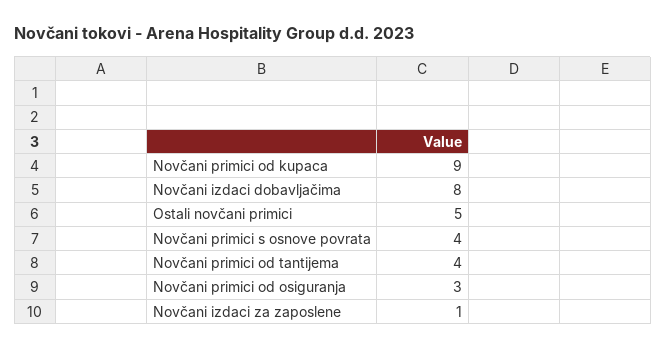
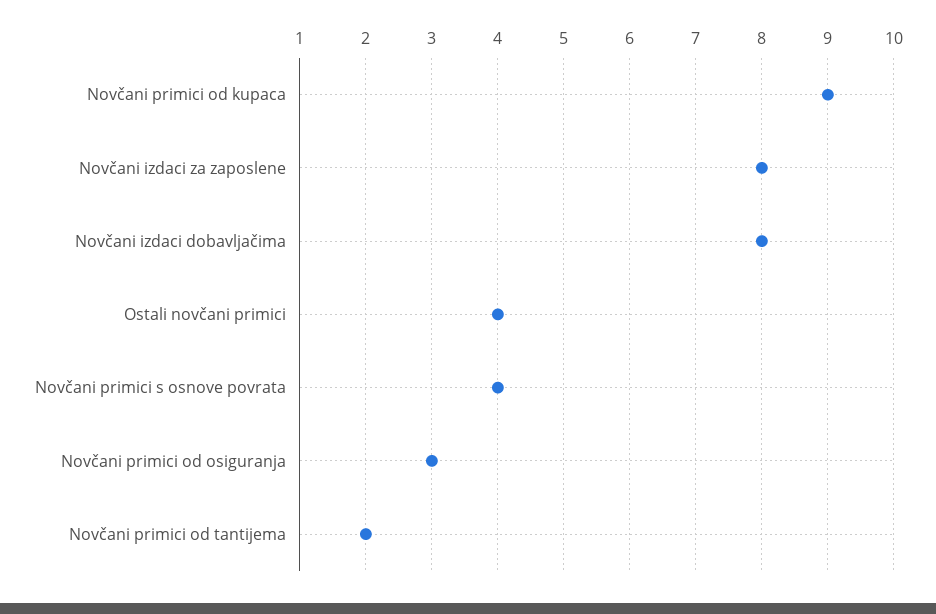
  {
    "Novčani primici od kupaca": 9,
    "Novčani izdaci dobavljačima": 8,
-   "Ostali novčani primici": 5,
+   "Ostali novčani primici": 4,
    "Novčani primici s osnove povrata": 4,
-   "Novčani primici od tantijema": 4,
+   "Novčani primici od tantijema": 2,
    "Novčani primici od osiguranja": 3,
-   "Novčani izdaci za zaposlene": 1
+   "Novčani izdaci za zaposlene": 8
  }

